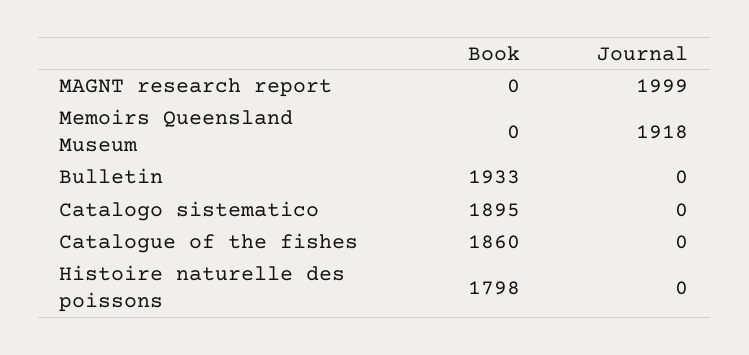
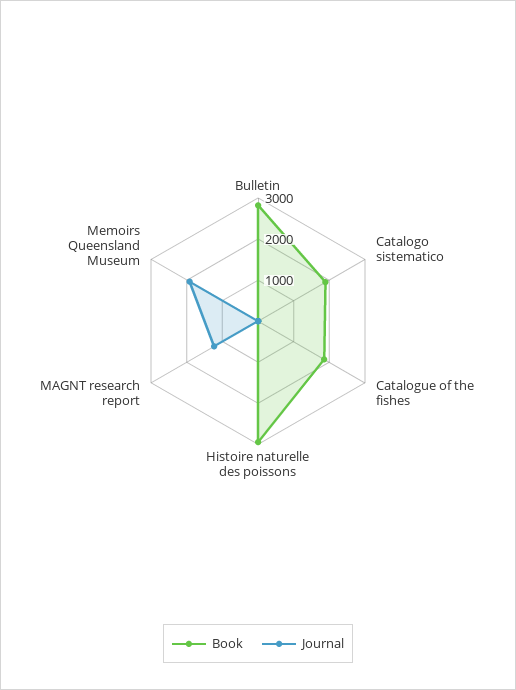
  {
    "Book": {
      "MAGNT research report": 0,
      "Memoirs Queensland Museum": 0,
-     "Bulletin": 1933,
+     "Bulletin": 2800,
      "Catalogo sistematico": 1895,
      "Catalogue of the fishes": 1860,
-     "Histoire naturelle des poissons": 1798
+     "Histoire naturelle des poissons": 3000
    },
    "Journal": {
-     "MAGNT research report": 1999,
+     "MAGNT research report": 1200,
      "Memoirs Queensland Museum": 1918,
      "Bulletin": 0,
      "Catalogo sistematico": 0,
      "Catalogue of the fishes": 0,
      "Histoire naturelle des poissons": 0
    }
  }

